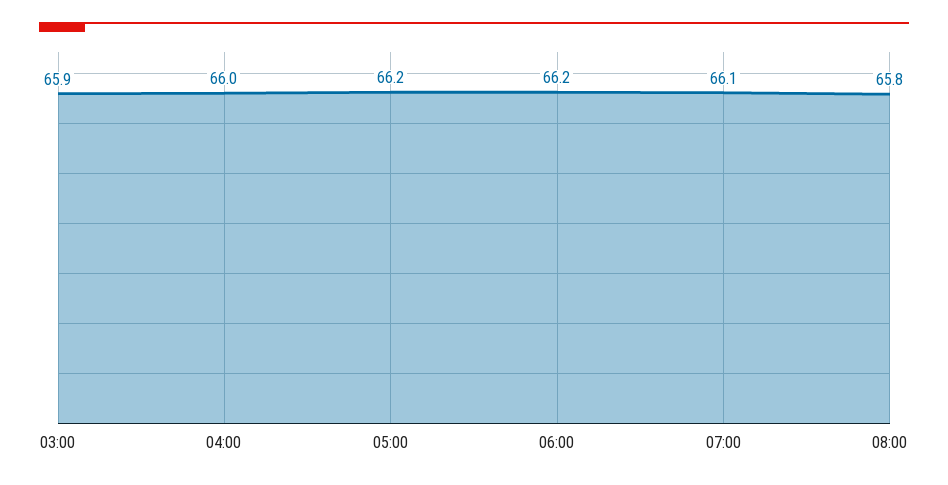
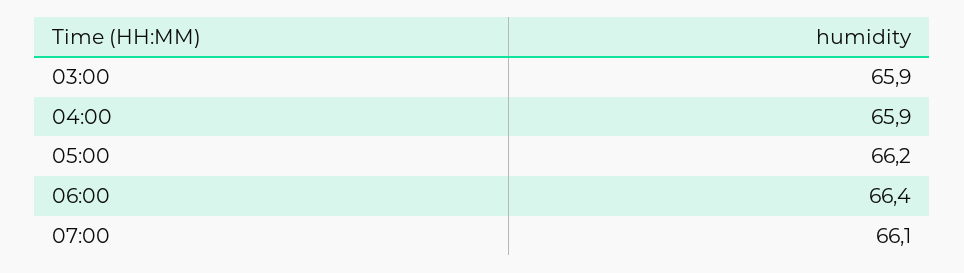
  {
    "03:00": 65.9,
-   "04:00": 66,
+   "04:00": 65.9,
    "05:00": 66.2,
-   "06:00": 66.2,
+   "06:00": 66.4,
-   "07:00": 66.1,
+   "07:00": 66.1
-   "08:00": 65.8
  }

